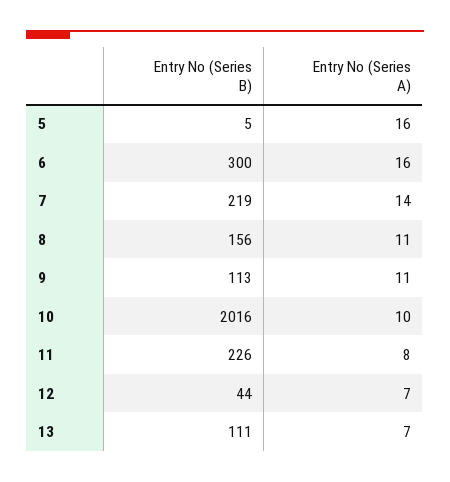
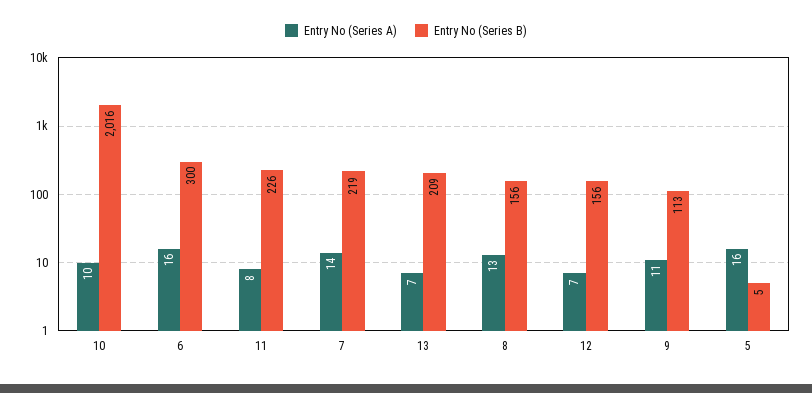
  {
    "Entry No (Series B)": {
      "5": 5,
      "6": 300,
      "7": 219,
      "8": 156,
      "9": 113,
      "10": 2016,
      "11": 226,
-     "12": 44,
+     "12": 156,
-     "13": 111
+     "13": 209
    },
    "Entry No (Series A)": {
      "5": 16,
      "6": 16,
      "7": 14,
-     "8": 11,
+     "8": 13,
      "9": 11,
      "10": 10,
      "11": 8,
      "12": 7,
      "13": 7
    }
  }

